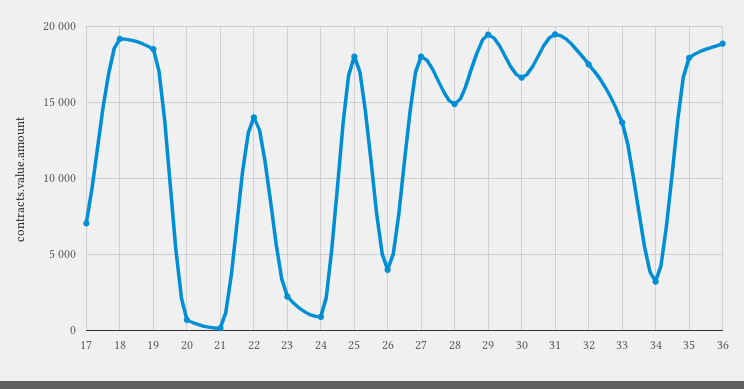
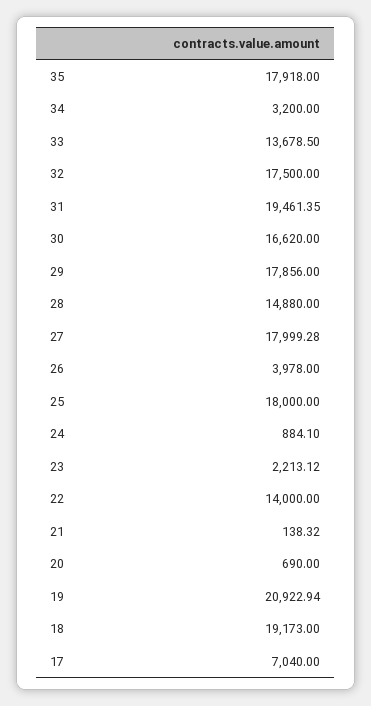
  {
    "17": 7040,
    "18": 19173,
-   "19": 18500,
+   "19": 20922.94,
    "20": 690,
    "21": 138.32,
    "22": 14000,
    "23": 2213.12,
    "24": 884.1,
    "25": 18000,
    "26": 3978,
    "27": 17999.28,
    "28": 14880,
-   "29": 19500,
+   "29": 17856,
    "30": 16620,
    "31": 19461.35,
    "32": 17500,
    "33": 13678.5,
    "34": 3200,
-   "35": 17918,
+   "35": 17918
-   "36": 19000
  }

